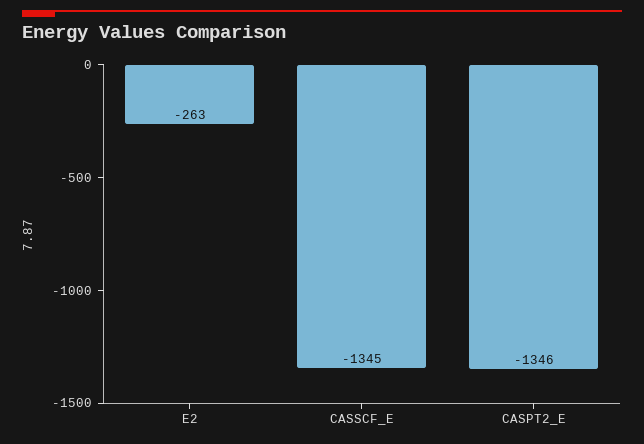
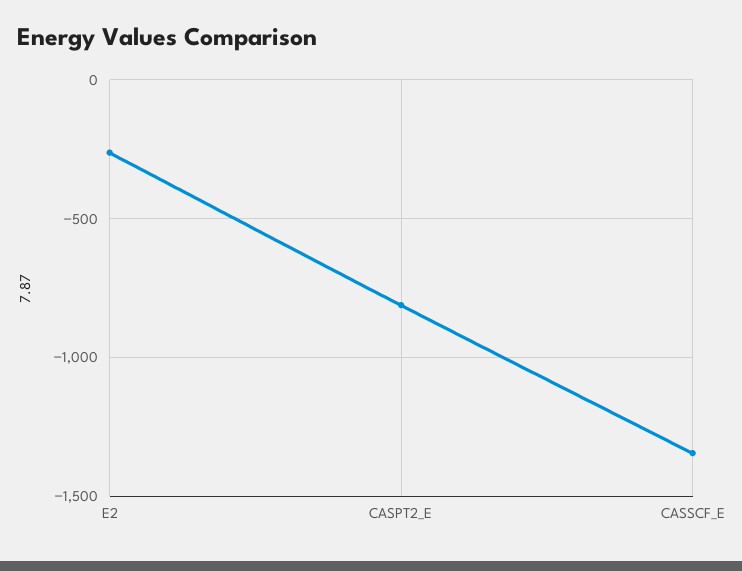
  {
    "E2": -263,
    "CASSCF_E": -1345,
-   "CASPT2_E": -1346
+   "CASPT2_E": -800
  }

